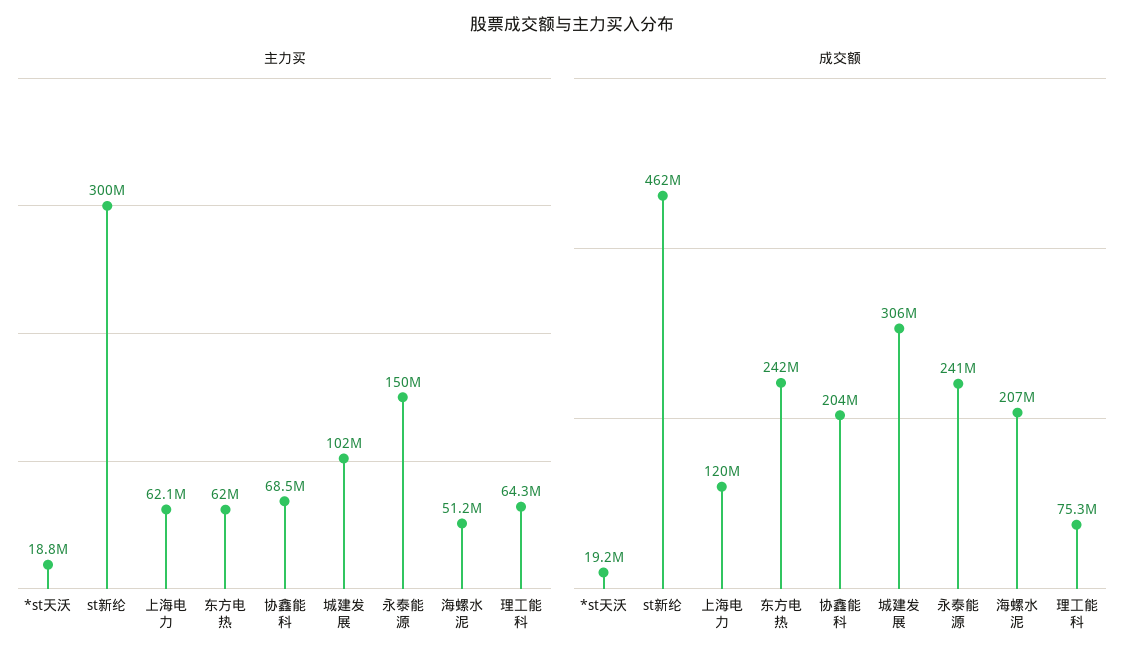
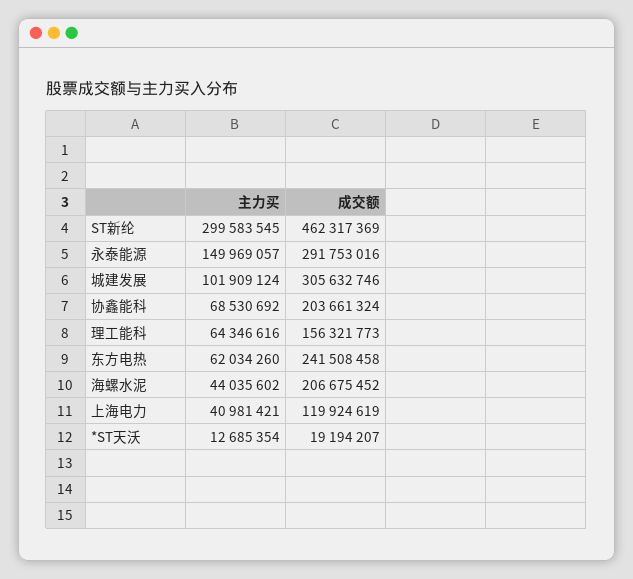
  {
    "主力买": {
-     "*st天沃": 18800000,
+     "*st天沃": 12685354,
      "st新纶": 299583545,
-     "上海电力": 62100000,
+     "上海电力": 40981421,
      "东方电热": 62034260,
      "协鑫能科": 68530692,
      "城建发展": 101909124,
      "永泰能源": 149969057,
-     "海螺水泥": 51200000,
+     "海螺水泥": 44035602,
      "理工能科": 64346616
    },
    "成交额": {
      "*st天沃": 19194207,
      "st新纶": 462317369,
      "上海电力": 119924619,
      "东方电热": 241508458,
      "协鑫能科": 203661324,
      "城建发展": 305632746,
-     "永泰能源": 241000000,
+     "永泰能源": 291753016,
      "海螺水泥": 206675452,
-     "理工能科": 75300000
+     "理工能科": 156321773
    }
  }

